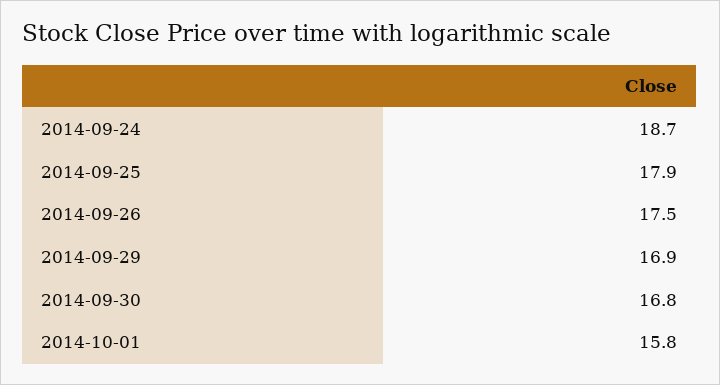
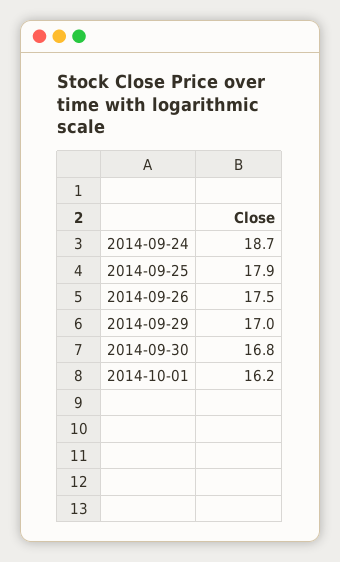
  {
    "2014-09-24": 18.7,
    "2014-09-25": 17.9,
    "2014-09-26": 17.5,
-   "2014-09-29": 16.9,
+   "2014-09-29": 17,
    "2014-09-30": 16.8,
-   "2014-10-01": 15.8
+   "2014-10-01": 16.2
  }

